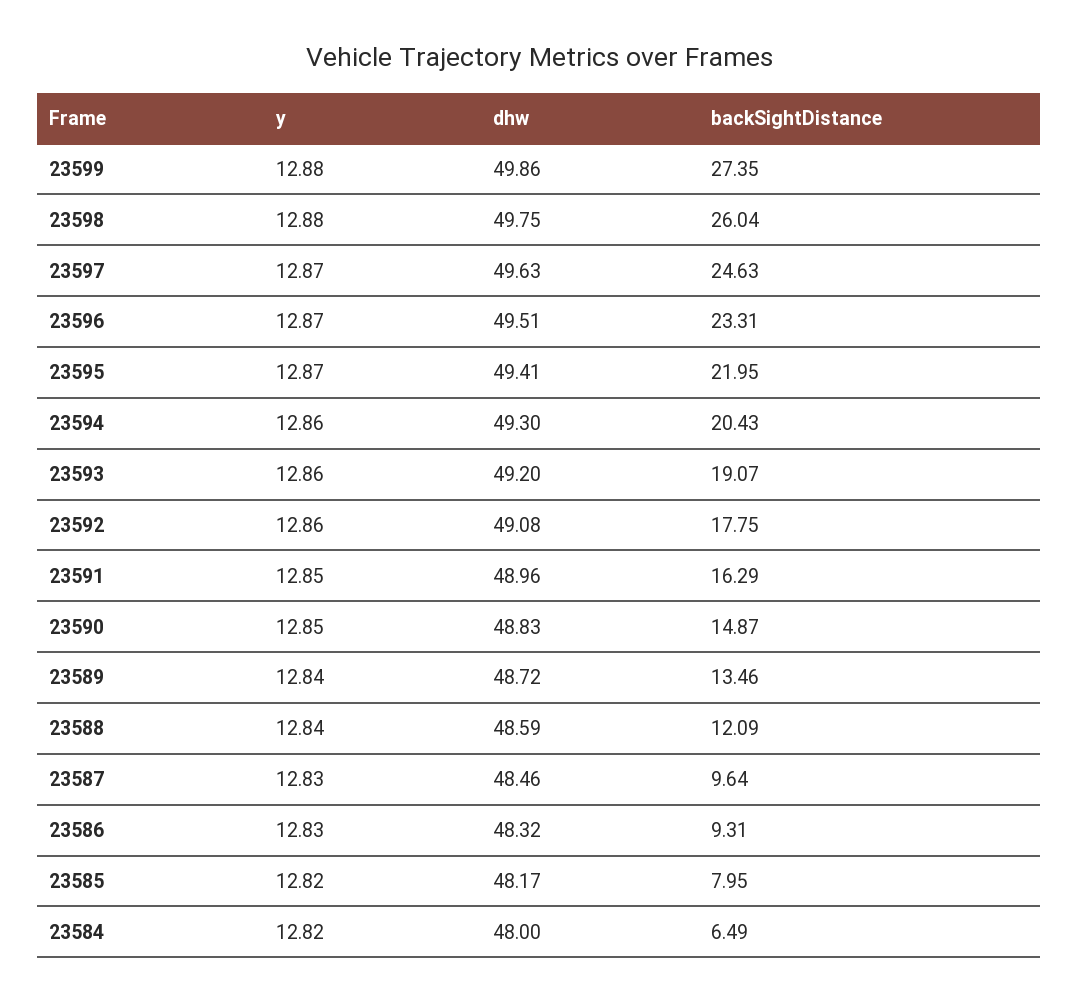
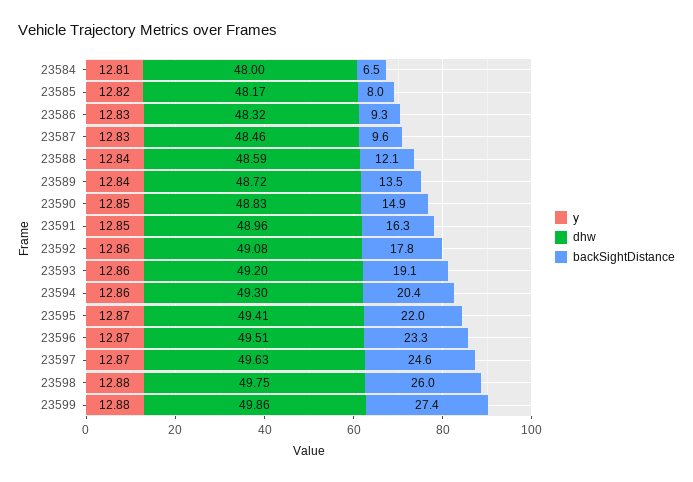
  {
    "y": {
      "23599": 12.88,
      "23598": 12.88,
      "23597": 12.87,
      "23596": 12.87,
      "23595": 12.87,
      "23594": 12.86,
      "23593": 12.86,
      "23592": 12.86,
      "23591": 12.85,
      "23590": 12.85,
      "23589": 12.84,
      "23588": 12.84,
      "23587": 12.83,
      "23586": 12.83,
      "23585": 12.82,
-     "23584": 12.82
+     "23584": 12.81
    },
    "dhw": {
      "23599": 49.86,
      "23598": 49.75,
      "23597": 49.63,
      "23596": 49.51,
      "23595": 49.41,
      "23594": 49.3,
      "23593": 49.2,
      "23592": 49.08,
      "23591": 48.96,
      "23590": 48.83,
      "23589": 48.72,
      "23588": 48.59,
      "23587": 48.46,
      "23586": 48.32,
      "23585": 48.17,
      "23584": 48
    },
    "backSightDistance": {
      "23599": 27.35,
      "23598": 26.04,
      "23597": 24.63,
      "23596": 23.31,
      "23595": 21.95,
      "23594": 20.43,
      "23593": 19.07,
      "23592": 17.75,
      "23591": 16.29,
      "23590": 14.87,
      "23589": 13.46,
      "23588": 12.09,
      "23587": 9.64,
      "23586": 9.31,
      "23585": 7.95,
      "23584": 6.49
    }
  }

